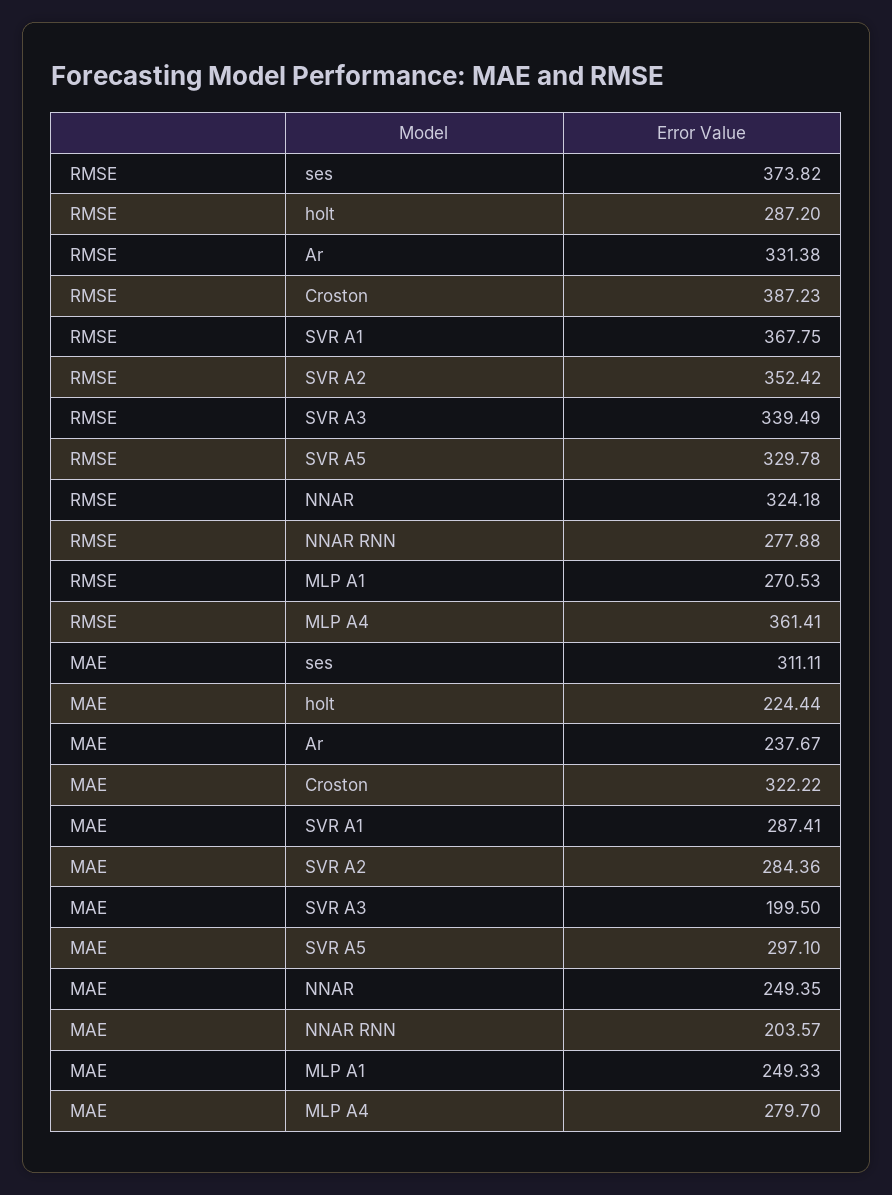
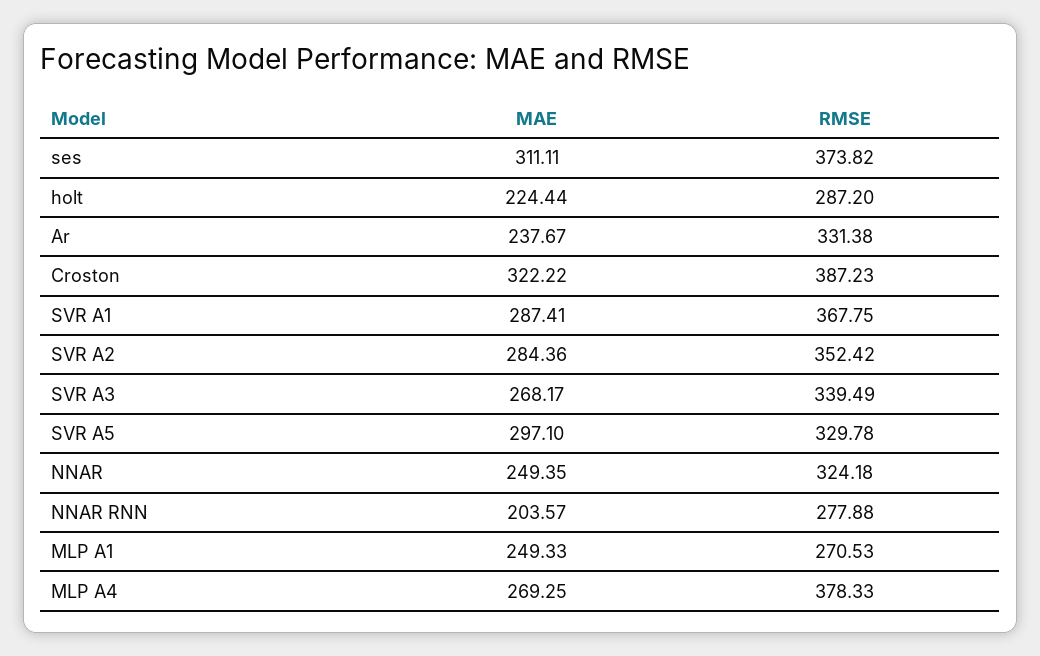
  {
    "RMSE": {
      "ses": 373.82,
      "holt": 287.2,
      "Ar": 331.38,
      "Croston": 387.23,
      "SVR A1": 367.75,
      "SVR A2": 352.42,
      "SVR A3": 339.49,
      "SVR A5": 329.78,
      "NNAR": 324.18,
      "NNAR RNN": 277.88,
      "MLP A1": 270.53,
-     "MLP A4": 361.41
+     "MLP A4": 378.33
    },
    "MAE": {
      "ses": 311.11,
      "holt": 224.44,
      "Ar": 237.67,
      "Croston": 322.22,
      "SVR A1": 287.41,
      "SVR A2": 284.36,
-     "SVR A3": 199.5,
+     "SVR A3": 268.17,
      "SVR A5": 297.1,
      "NNAR": 249.35,
      "NNAR RNN": 203.57,
      "MLP A1": 249.33,
-     "MLP A4": 279.7
+     "MLP A4": 269.25
    }
  }

